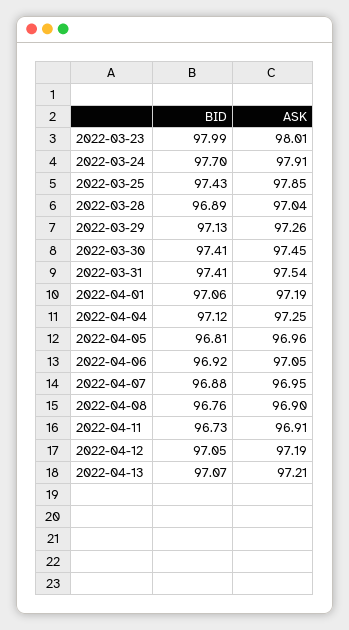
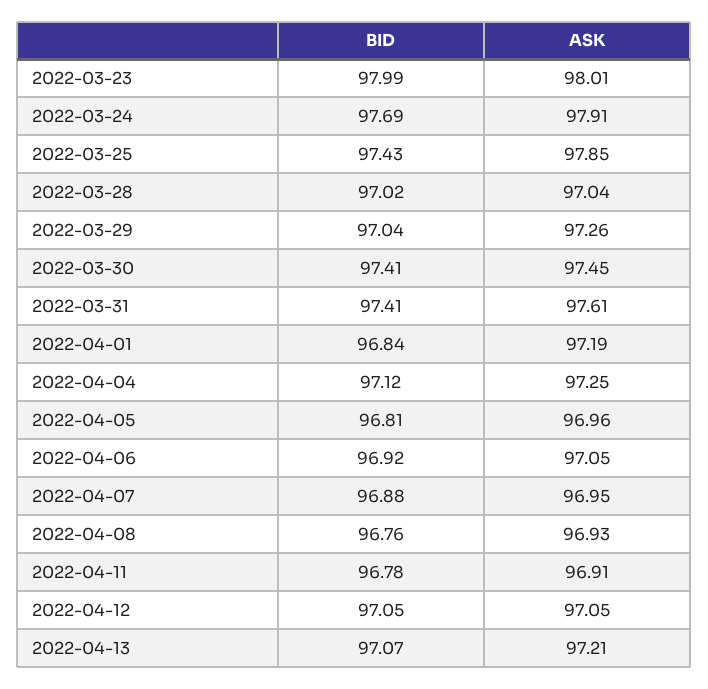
  {
    "BID": {
      "2022-03-23": 97.99,
-     "2022-03-24": 97.7,
+     "2022-03-24": 97.69,
      "2022-03-25": 97.43,
-     "2022-03-28": 96.89,
+     "2022-03-28": 97.02,
-     "2022-03-29": 97.13,
+     "2022-03-29": 97.04,
      "2022-03-30": 97.41,
      "2022-03-31": 97.41,
-     "2022-04-01": 97.06,
+     "2022-04-01": 96.84,
      "2022-04-04": 97.12,
      "2022-04-05": 96.81,
      "2022-04-06": 96.92,
      "2022-04-07": 96.88,
      "2022-04-08": 96.76,
-     "2022-04-11": 96.73,
+     "2022-04-11": 96.78,
      "2022-04-12": 97.05,
      "2022-04-13": 97.07
    },
    "ASK": {
      "2022-03-23": 98.01,
      "2022-03-24": 97.91,
      "2022-03-25": 97.85,
      "2022-03-28": 97.04,
      "2022-03-29": 97.26,
      "2022-03-30": 97.45,
-     "2022-03-31": 97.54,
+     "2022-03-31": 97.61,
      "2022-04-01": 97.19,
      "2022-04-04": 97.25,
      "2022-04-05": 96.96,
      "2022-04-06": 97.05,
      "2022-04-07": 96.95,
-     "2022-04-08": 96.9,
+     "2022-04-08": 96.93,
      "2022-04-11": 96.91,
-     "2022-04-12": 97.19,
+     "2022-04-12": 97.05,
      "2022-04-13": 97.21
    }
  }

